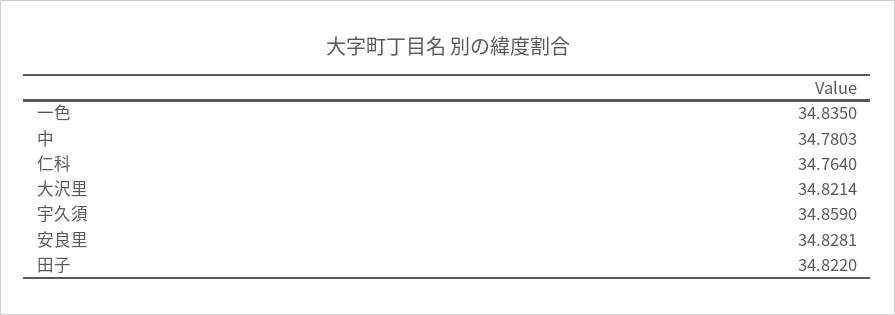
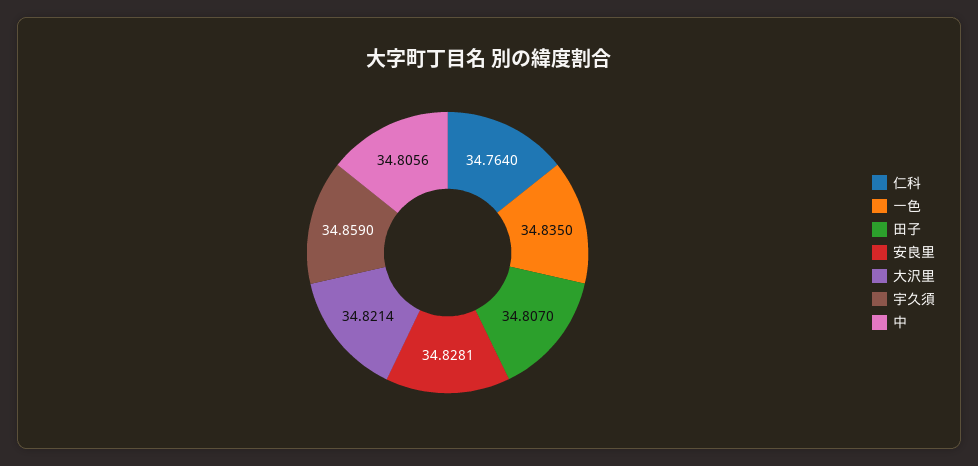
  {
    "一色": 34.835,
-   "中": 34.7803,
+   "中": 34.8056,
    "仁科": 34.764,
    "大沢里": 34.8214,
    "宇久須": 34.859,
    "安良里": 34.8281,
-   "田子": 34.822
+   "田子": 34.807
  }

